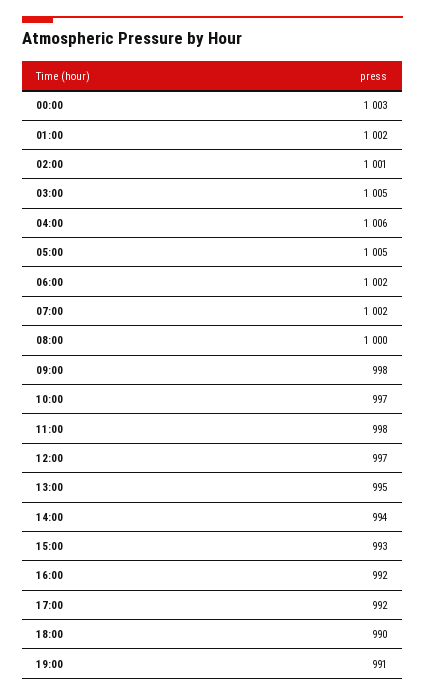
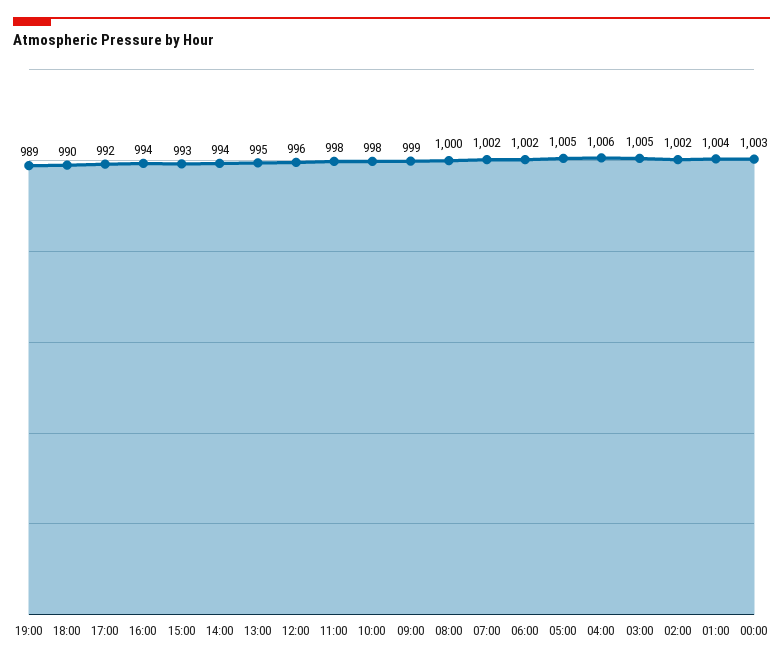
  {
    "00:00": 1003,
-   "01:00": 1002,
+   "01:00": 1004,
-   "02:00": 1001,
+   "02:00": 1002,
    "03:00": 1005,
    "04:00": 1006,
    "05:00": 1005,
    "06:00": 1002,
    "07:00": 1002,
    "08:00": 1000,
-   "09:00": 998,
+   "09:00": 999,
-   "10:00": 997,
+   "10:00": 998,
    "11:00": 998,
-   "12:00": 997,
+   "12:00": 996,
    "13:00": 995,
    "14:00": 994,
    "15:00": 993,
-   "16:00": 992,
+   "16:00": 994,
    "17:00": 992,
    "18:00": 990,
-   "19:00": 991
+   "19:00": 989
  }

